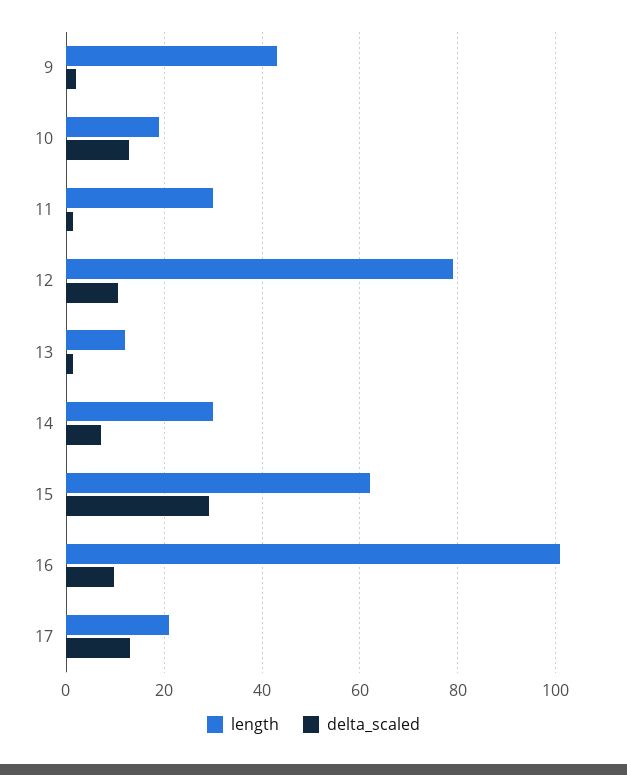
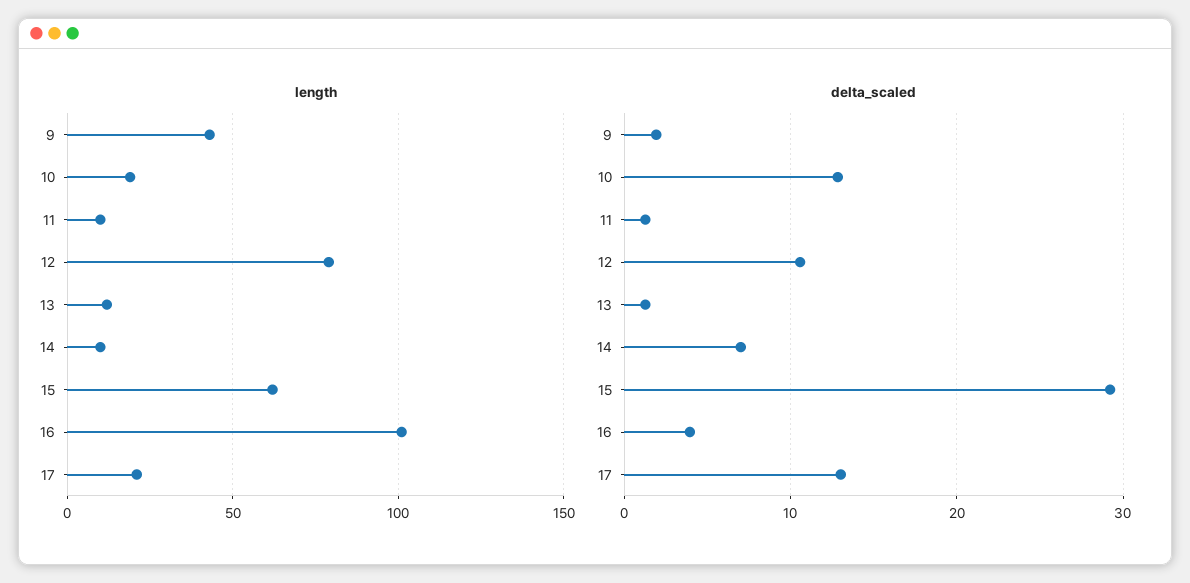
  {
    "length": {
      "9": 44,
      "10": 20,
-     "11": 30,
+     "11": 10,
      "12": 80,
      "13": 12,
-     "14": 30,
+     "14": 10,
      "15": 62,
      "16": 102,
      "17": 22
    },
    "delta_scaled": {
      "9": 2,
      "10": 13,
      "11": 1,
      "12": 11,
      "13": 1,
      "14": 7,
      "15": 29,
-     "16": 10,
+     "16": 4,
      "17": 13
    }
  }

